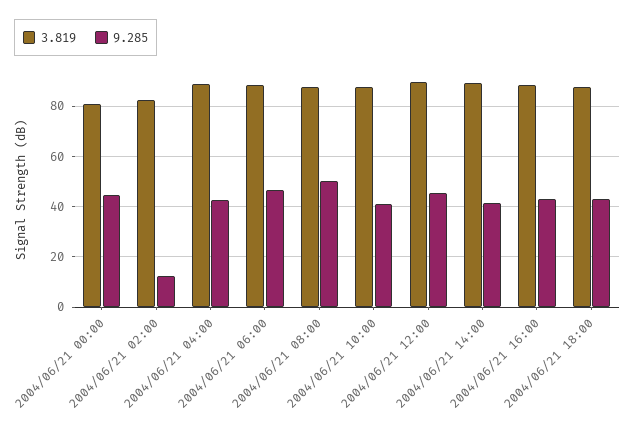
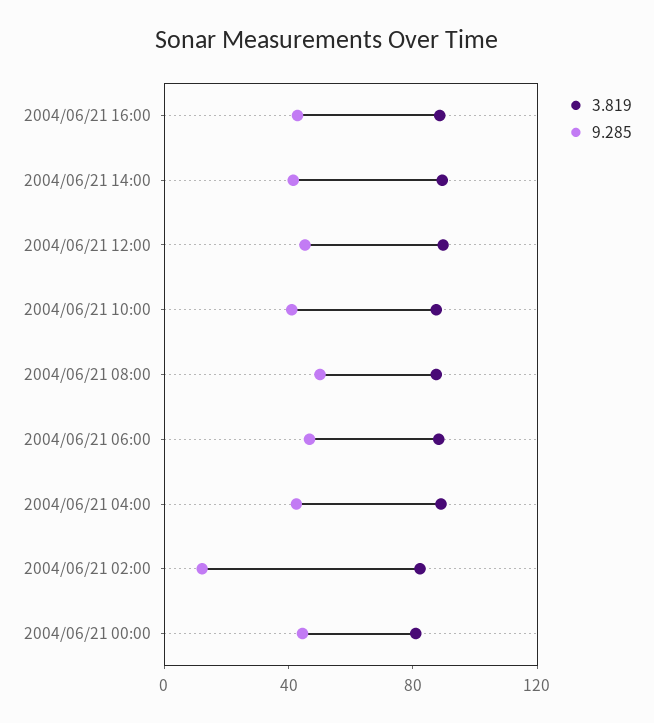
  {
    "3.819": {
      "2004/06/21 00:00": 80,
      "2004/06/21 02:00": 82.5,
      "2004/06/21 04:00": 90,
      "2004/06/21 06:00": 87.5,
      "2004/06/21 08:00": 87.5,
      "2004/06/21 10:00": 87.5,
      "2004/06/21 12:00": 90,
      "2004/06/21 14:00": 90,
-     "2004/06/21 16:00": 87.5,
+     "2004/06/21 16:00": 87.5
-     "2004/06/21 18:00": 87.5
    },
    "9.285": {
      "2004/06/21 00:00": 45,
      "2004/06/21 02:00": 12.5,
      "2004/06/21 04:00": 42.5,
      "2004/06/21 06:00": 47.5,
      "2004/06/21 08:00": 50,
      "2004/06/21 10:00": 40,
      "2004/06/21 12:00": 45,
      "2004/06/21 14:00": 42.5,
-     "2004/06/21 16:00": 42.5,
+     "2004/06/21 16:00": 42.5
-     "2004/06/21 18:00": 42.5
    }
  }

